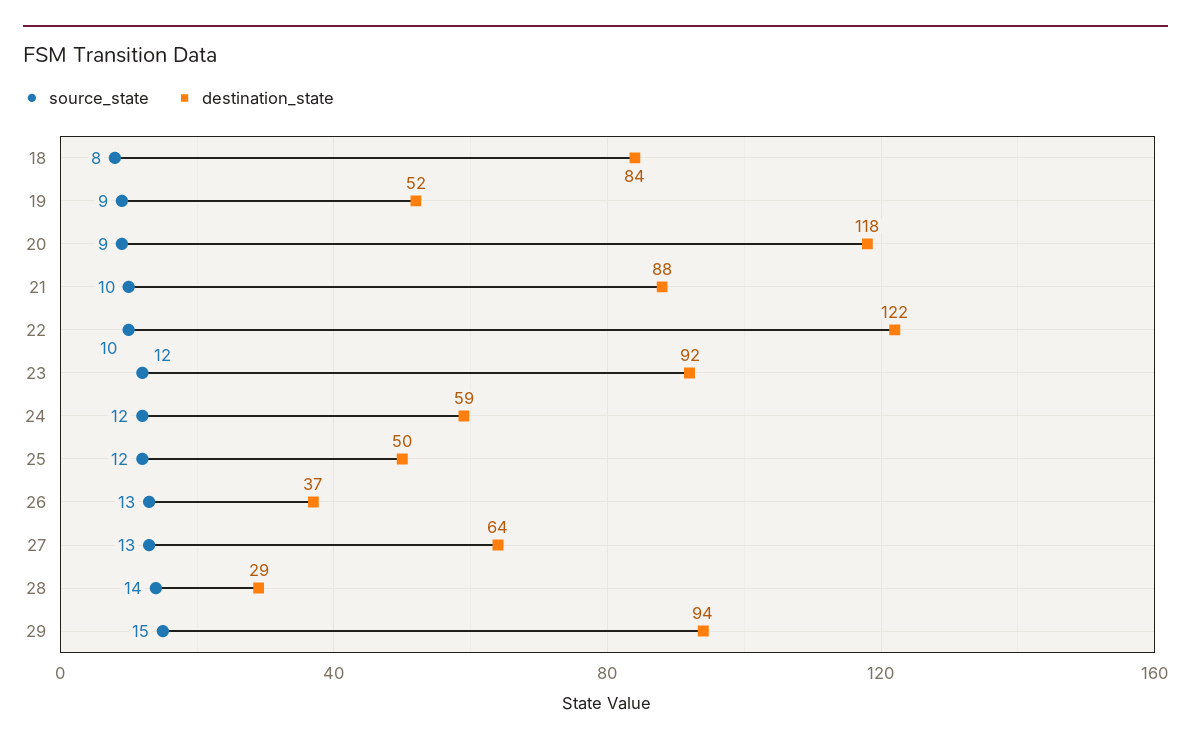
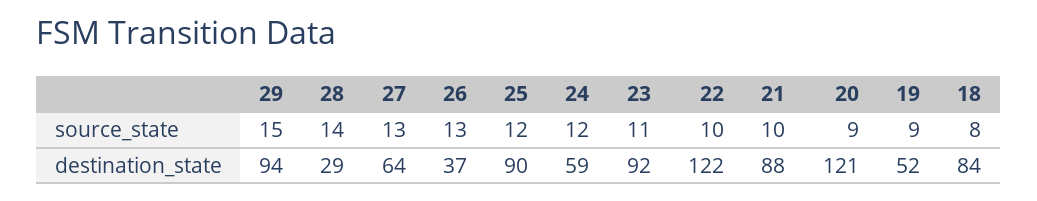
  {
    "source_state": {
      "18": 8,
      "19": 9,
      "20": 9,
      "21": 10,
      "22": 10,
-     "23": 12,
+     "23": 11,
      "24": 12,
      "25": 12,
      "26": 13,
      "27": 13,
      "28": 14,
      "29": 15
    },
    "destination_state": {
      "18": 84,
      "19": 52,
-     "20": 118,
+     "20": 121,
      "21": 88,
      "22": 122,
      "23": 92,
      "24": 59,
-     "25": 50,
+     "25": 90,
      "26": 37,
      "27": 64,
      "28": 29,
      "29": 94
    }
  }

